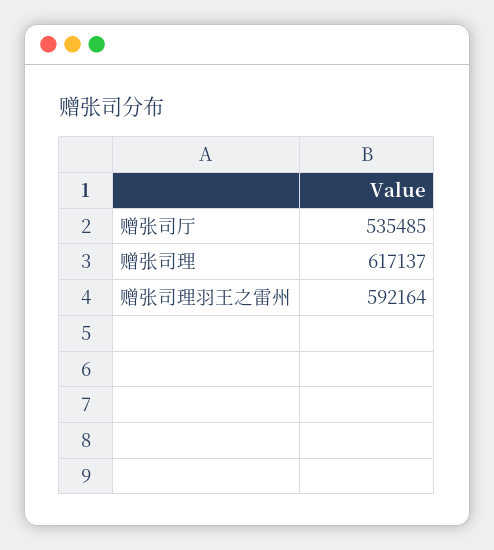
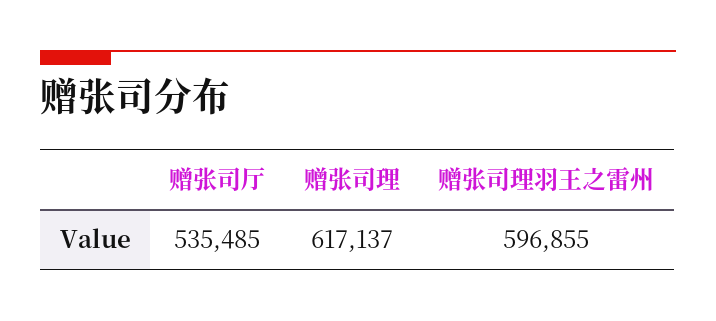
  {
    "赠张司厅": 535485,
    "赠张司理": 617137,
-   "赠张司理羽王之雷州": 592164
+   "赠张司理羽王之雷州": 596855
  }

